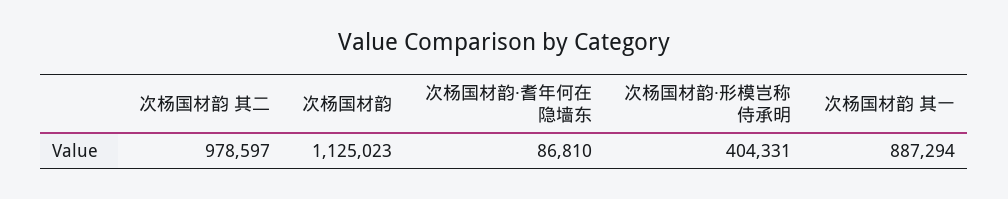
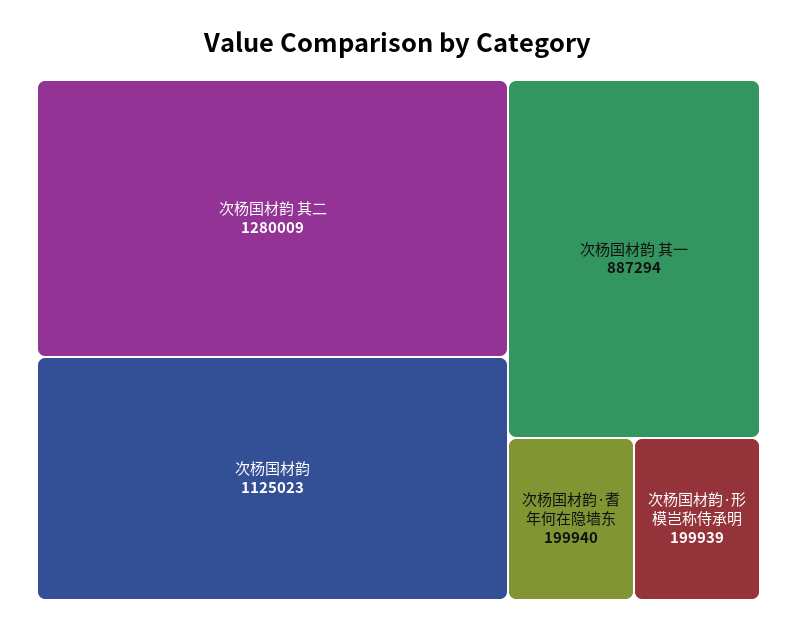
  {
-   "次杨国材韵 其二": 978597,
+   "次杨国材韵 其二": 1280009,
    "次杨国材韵": 1125023,
-   "次杨国材韵·耆年何在隐墙东": 86810,
+   "次杨国材韵·耆年何在隐墙东": 199940,
-   "次杨国材韵·形模岂称侍承明": 404331,
+   "次杨国材韵·形模岂称侍承明": 199939,
    "次杨国材韵 其一": 887294
  }

